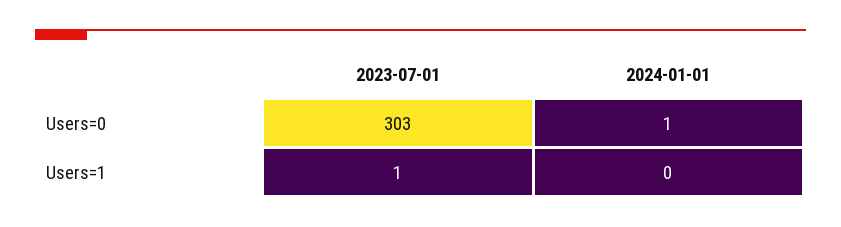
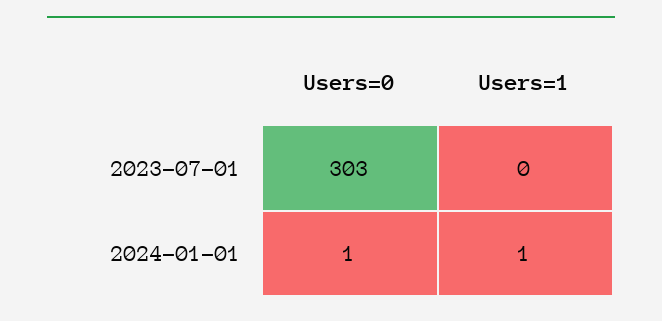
  {
    "2023-07-01": {
      "Users=0": 303,
-     "Users=1": 1
+     "Users=1": 0
    },
    "2024-01-01": {
      "Users=0": 1,
-     "Users=1": 0
+     "Users=1": 1
    }
  }

